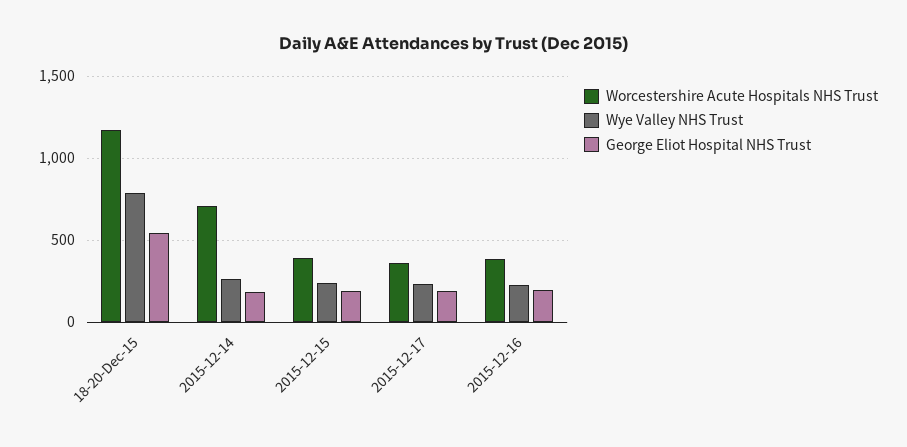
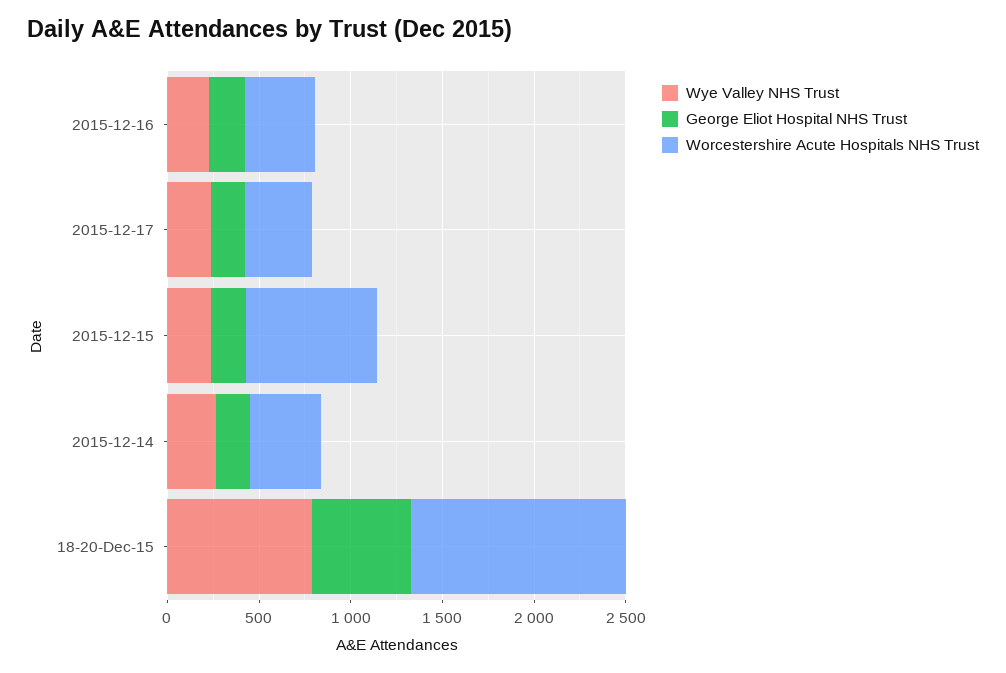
  {
    "Worcestershire Acute Hospitals NHS Trust": {
      "18-20-Dec-15": 1150,
-     "2015-12-14": 700,
+     "2015-12-14": 400,
-     "2015-12-15": 400,
+     "2015-12-15": 700,
      "2015-12-17": 350,
      "2015-12-16": 400
    },
    "Wye Valley NHS Trust": {
      "18-20-Dec-15": 800,
      "2015-12-14": 250,
      "2015-12-15": 250,
      "2015-12-17": 250,
      "2015-12-16": 250
    },
    "George Eliot Hospital NHS Trust": {
      "18-20-Dec-15": 550,
      "2015-12-14": 200,
      "2015-12-15": 200,
      "2015-12-17": 200,
      "2015-12-16": 200
    }
  }

